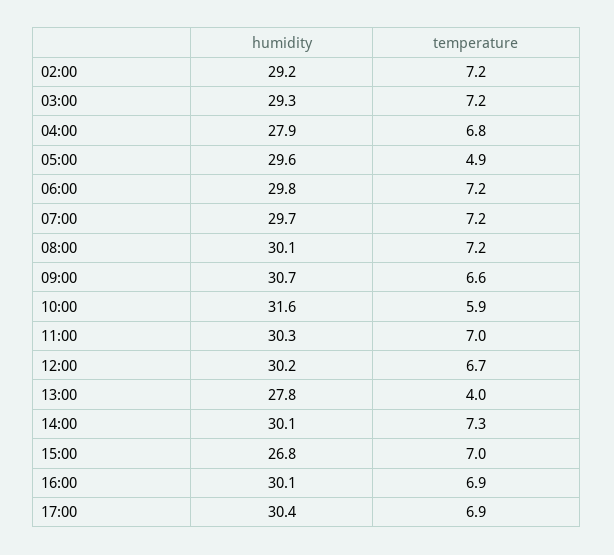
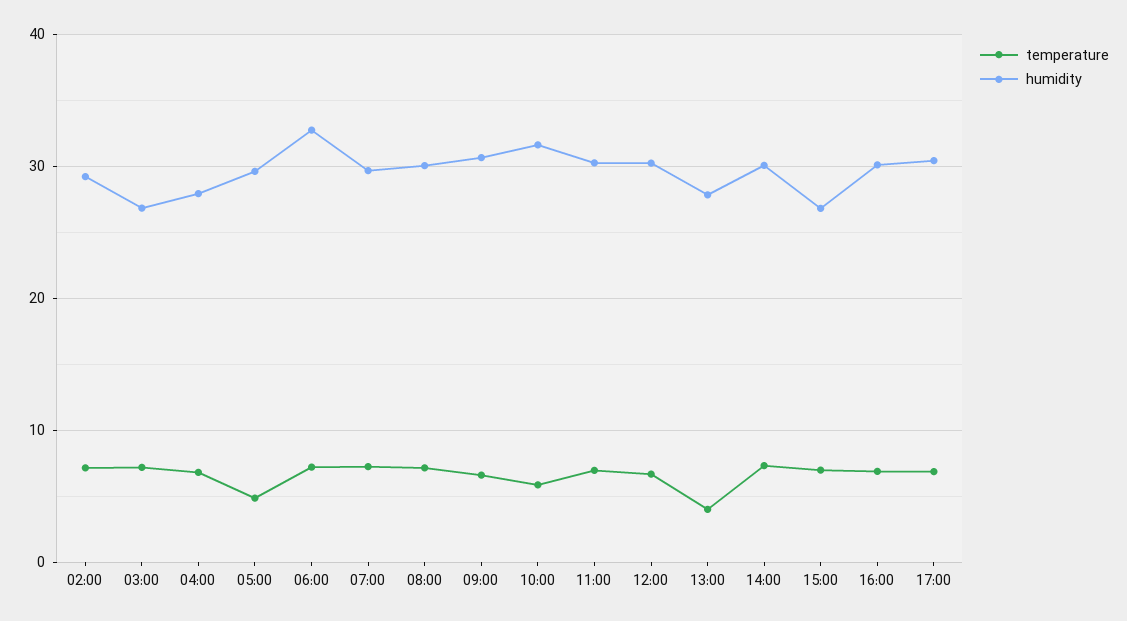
  {
    "humidity": {
      "02:00": 29.2,
-     "03:00": 29.3,
+     "03:00": 27,
      "04:00": 27.9,
      "05:00": 29.6,
-     "06:00": 29.8,
+     "06:00": 33,
      "07:00": 29.7,
      "08:00": 30.1,
      "09:00": 30.7,
      "10:00": 31.6,
      "11:00": 30.3,
      "12:00": 30.2,
      "13:00": 27.8,
      "14:00": 30.1,
      "15:00": 26.8,
      "16:00": 30.1,
      "17:00": 30.4
    },
    "temperature": {
      "02:00": 7.2,
      "03:00": 7.2,
      "04:00": 6.8,
      "05:00": 4.9,
      "06:00": 7.2,
      "07:00": 7.2,
      "08:00": 7.2,
      "09:00": 6.6,
      "10:00": 5.9,
      "11:00": 7,
      "12:00": 6.7,
      "13:00": 4,
      "14:00": 7.3,
      "15:00": 7,
      "16:00": 6.9,
      "17:00": 6.9
    }
  }

